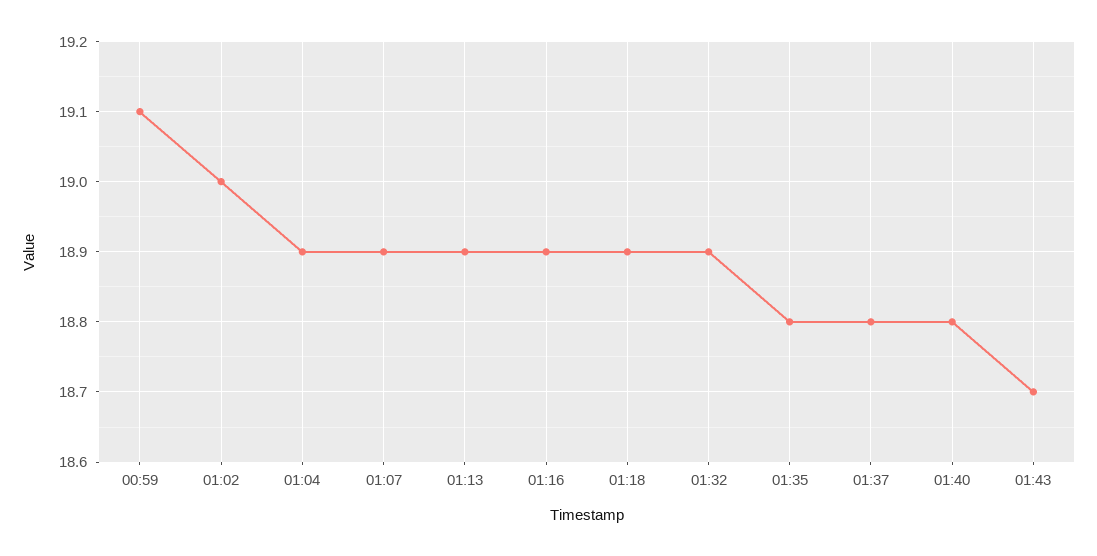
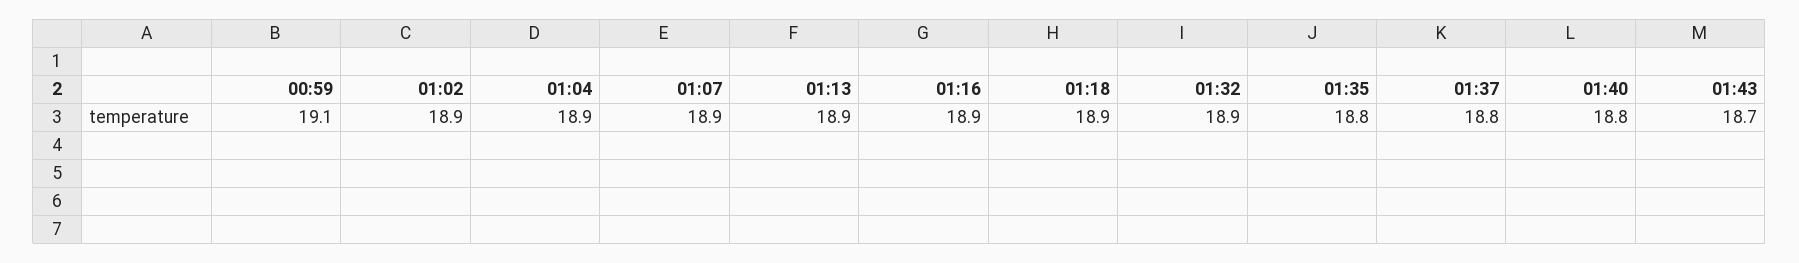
  {
    "00:59": 19.1,
-   "01:02": 19,
+   "01:02": 18.9,
    "01:04": 18.9,
    "01:07": 18.9,
    "01:13": 18.9,
    "01:16": 18.9,
    "01:18": 18.9,
    "01:32": 18.9,
    "01:35": 18.8,
    "01:37": 18.8,
    "01:40": 18.8,
    "01:43": 18.7
  }

